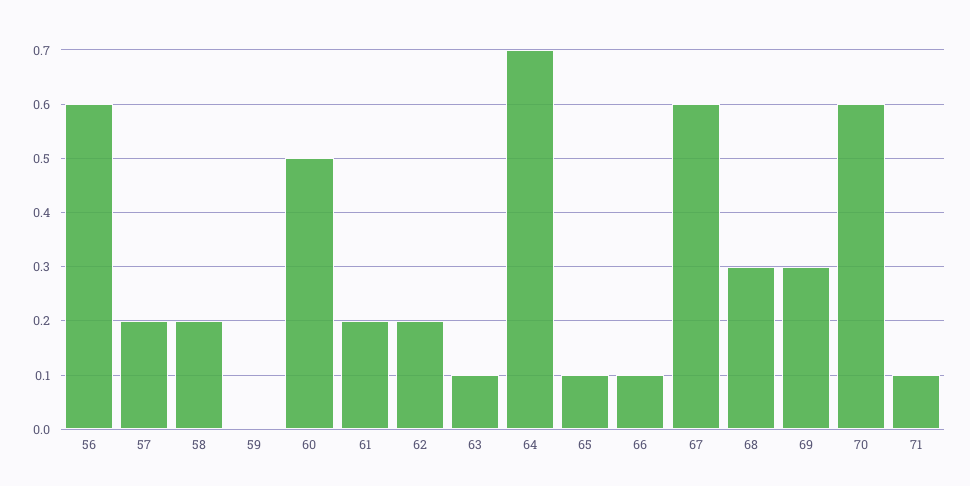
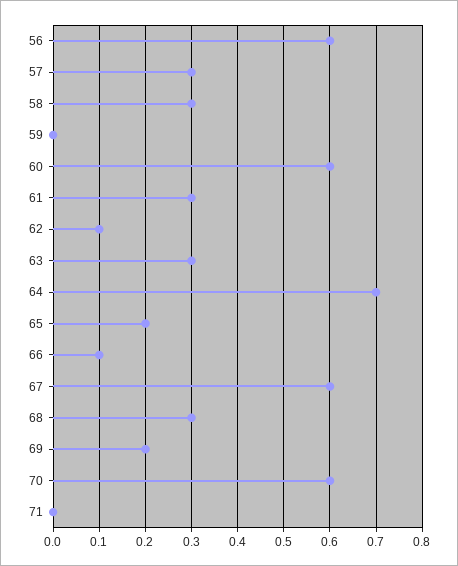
  {
    "56": 0.6,
-   "57": 0.2,
+   "57": 0.3,
-   "58": 0.2,
+   "58": 0.3,
    "59": 0,
-   "60": 0.5,
+   "60": 0.6,
-   "61": 0.2,
+   "61": 0.3,
-   "62": 0.2,
+   "62": 0.1,
-   "63": 0.1,
+   "63": 0.3,
    "64": 0.7,
-   "65": 0.1,
+   "65": 0.2,
    "66": 0.1,
    "67": 0.6,
    "68": 0.3,
-   "69": 0.3,
+   "69": 0.2,
    "70": 0.6,
-   "71": 0.1
+   "71": 0
  }

